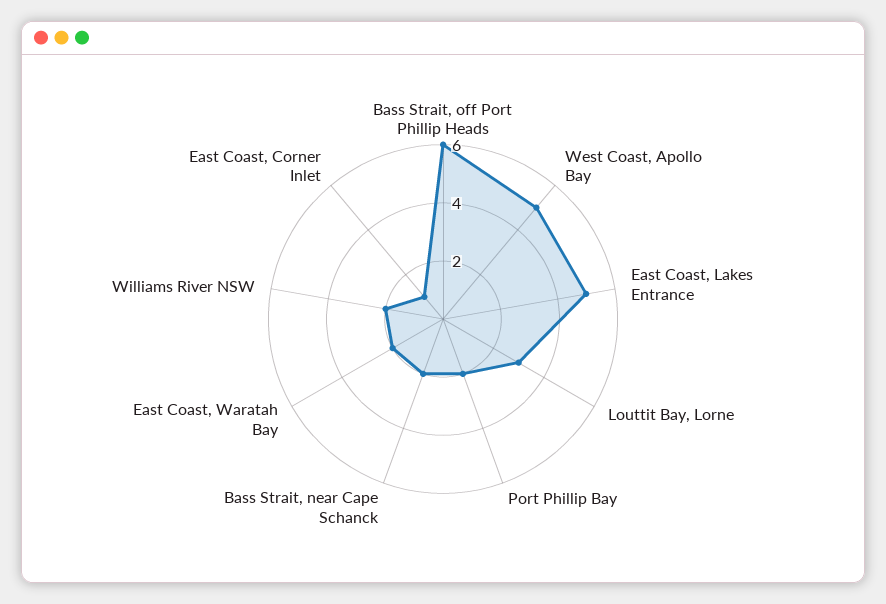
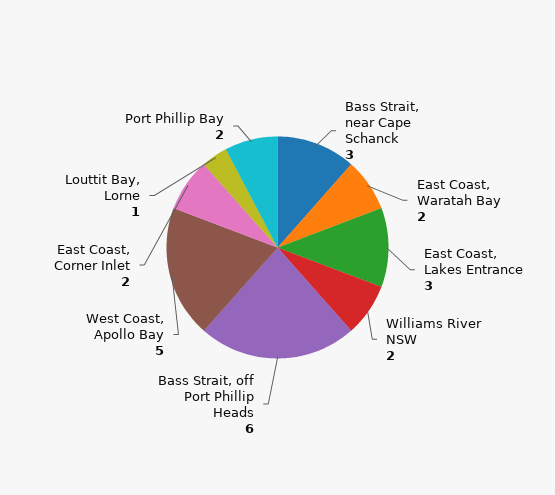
  {
    "Bass Strait, off Port Phillip Heads": 6,
    "West Coast, Apollo Bay": 5,
-   "East Coast, Lakes Entrance": 5,
+   "East Coast, Lakes Entrance": 3,
-   "Louttit Bay, Lorne": 3,
+   "Louttit Bay, Lorne": 1,
    "Port Phillip Bay": 2,
-   "Bass Strait, near Cape Schanck": 2,
+   "Bass Strait, near Cape Schanck": 3,
    "East Coast, Waratah Bay": 2,
    "Williams River NSW": 2,
-   "East Coast, Corner Inlet": 1
+   "East Coast, Corner Inlet": 2
  }

